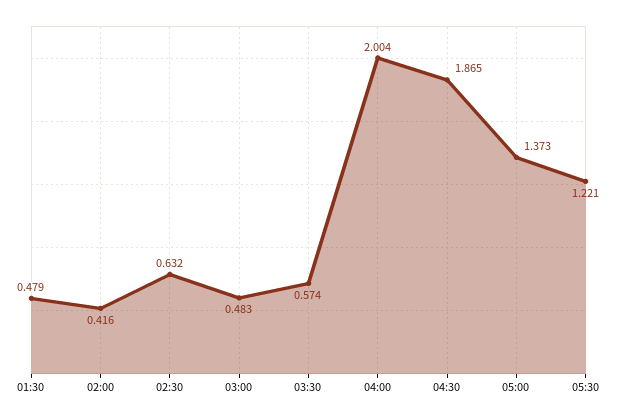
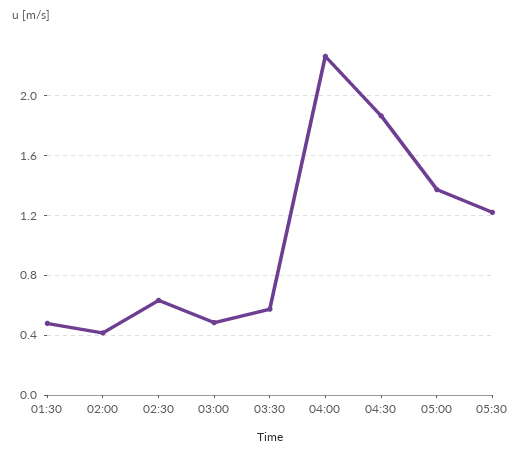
  {
    "01:30": 0.479,
    "02:00": 0.416,
    "02:30": 0.632,
    "03:00": 0.483,
    "03:30": 0.574,
-   "04:00": 2.004,
+   "04:00": 2.25,
    "04:30": 1.865,
    "05:00": 1.373,
    "05:30": 1.221
  }

